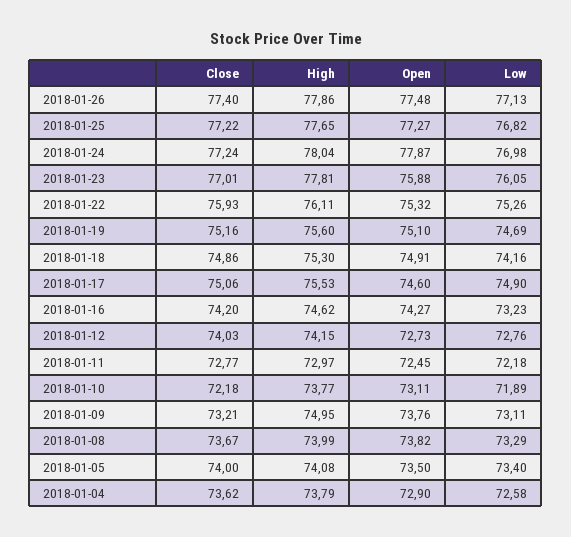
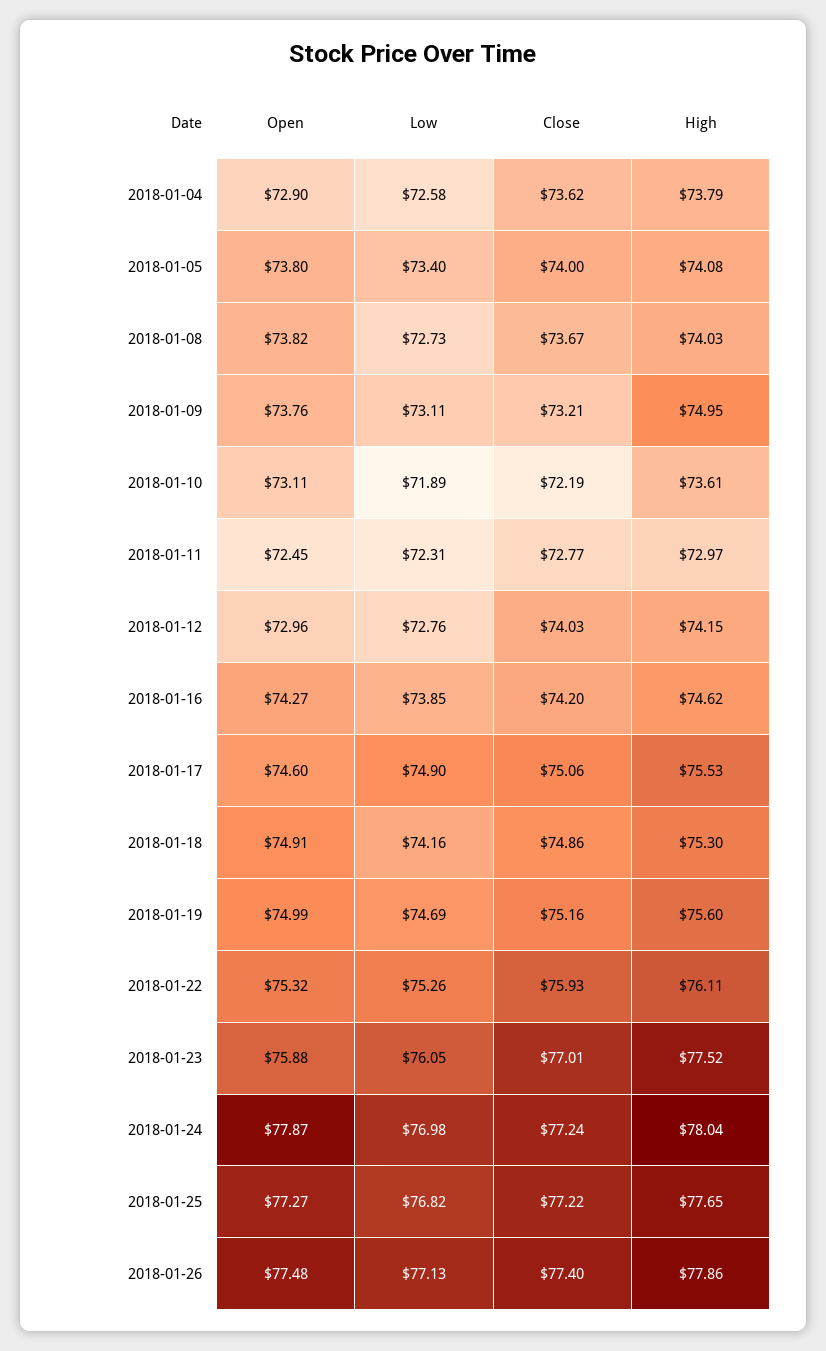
  {
    "Close": {
      "2018-01-26": 77.4,
      "2018-01-25": 77.22,
      "2018-01-24": 77.24,
      "2018-01-23": 77.01,
      "2018-01-22": 75.93,
      "2018-01-19": 75.16,
      "2018-01-18": 74.86,
      "2018-01-17": 75.06,
      "2018-01-16": 74.2,
      "2018-01-12": 74.03,
      "2018-01-11": 72.77,
-     "2018-01-10": 72.18,
+     "2018-01-10": 72.19,
      "2018-01-09": 73.21,
      "2018-01-08": 73.67,
      "2018-01-05": 74,
      "2018-01-04": 73.62
    },
    "High": {
      "2018-01-26": 77.86,
      "2018-01-25": 77.65,
      "2018-01-24": 78.04,
-     "2018-01-23": 77.81,
+     "2018-01-23": 77.52,
      "2018-01-22": 76.11,
      "2018-01-19": 75.6,
      "2018-01-18": 75.3,
      "2018-01-17": 75.53,
      "2018-01-16": 74.62,
      "2018-01-12": 74.15,
      "2018-01-11": 72.97,
-     "2018-01-10": 73.77,
+     "2018-01-10": 73.61,
      "2018-01-09": 74.95,
-     "2018-01-08": 73.99,
+     "2018-01-08": 74.03,
      "2018-01-05": 74.08,
      "2018-01-04": 73.79
    },
    "Open": {
      "2018-01-26": 77.48,
      "2018-01-25": 77.27,
      "2018-01-24": 77.87,
      "2018-01-23": 75.88,
      "2018-01-22": 75.32,
-     "2018-01-19": 75.1,
+     "2018-01-19": 74.99,
      "2018-01-18": 74.91,
      "2018-01-17": 74.6,
      "2018-01-16": 74.27,
-     "2018-01-12": 72.73,
+     "2018-01-12": 72.96,
      "2018-01-11": 72.45,
      "2018-01-10": 73.11,
      "2018-01-09": 73.76,
      "2018-01-08": 73.82,
-     "2018-01-05": 73.5,
+     "2018-01-05": 73.8,
      "2018-01-04": 72.9
    },
    "Low": {
      "2018-01-26": 77.13,
      "2018-01-25": 76.82,
      "2018-01-24": 76.98,
      "2018-01-23": 76.05,
      "2018-01-22": 75.26,
      "2018-01-19": 74.69,
      "2018-01-18": 74.16,
      "2018-01-17": 74.9,
-     "2018-01-16": 73.23,
+     "2018-01-16": 73.85,
      "2018-01-12": 72.76,
-     "2018-01-11": 72.18,
+     "2018-01-11": 72.31,
      "2018-01-10": 71.89,
      "2018-01-09": 73.11,
-     "2018-01-08": 73.29,
+     "2018-01-08": 72.73,
      "2018-01-05": 73.4,
      "2018-01-04": 72.58
    }
  }

